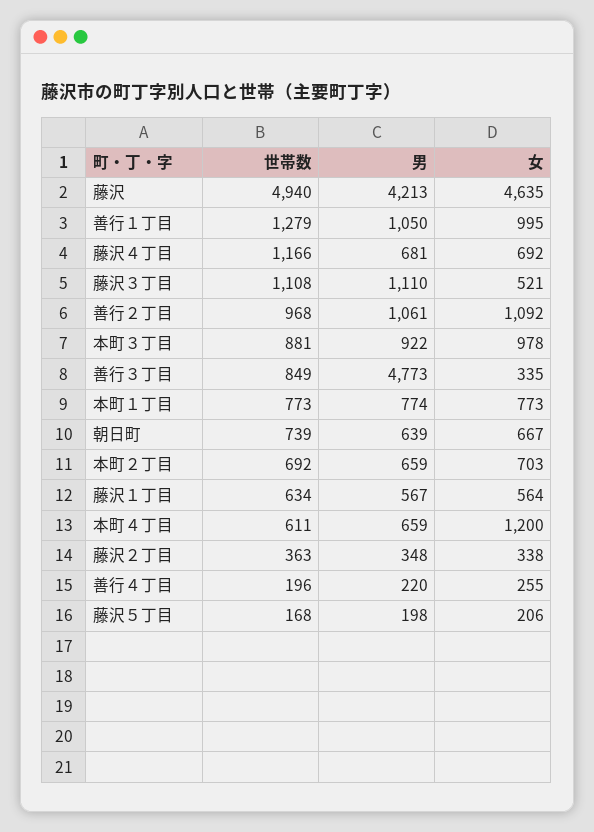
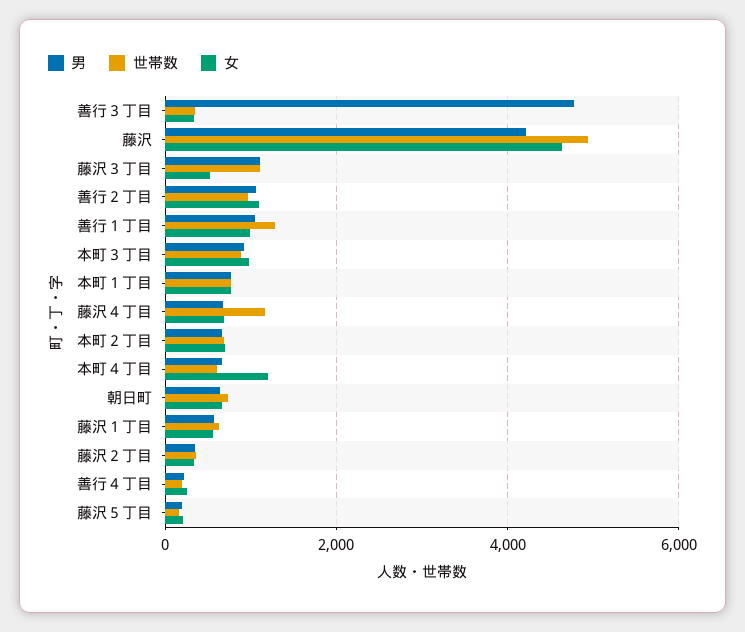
  {
    "世帯数": {
      "藤沢": 4940,
      "善行１丁目": 1279,
      "藤沢４丁目": 1166,
      "藤沢３丁目": 1108,
      "善行２丁目": 968,
      "本町３丁目": 881,
-     "善行３丁目": 849,
+     "善行３丁目": 400,
      "本町１丁目": 773,
      "朝日町": 739,
      "本町２丁目": 692,
      "藤沢１丁目": 634,
      "本町４丁目": 611,
      "藤沢２丁目": 363,
      "善行４丁目": 196,
      "藤沢５丁目": 168
    },
    "男": {
      "藤沢": 4213,
      "善行１丁目": 1050,
      "藤沢４丁目": 681,
      "藤沢３丁目": 1110,
      "善行２丁目": 1061,
      "本町３丁目": 922,
      "善行３丁目": 4773,
      "本町１丁目": 774,
      "朝日町": 639,
      "本町２丁目": 659,
      "藤沢１丁目": 567,
      "本町４丁目": 659,
      "藤沢２丁目": 348,
      "善行４丁目": 220,
      "藤沢５丁目": 198
    },
    "女": {
      "藤沢": 4635,
      "善行１丁目": 995,
      "藤沢４丁目": 692,
      "藤沢３丁目": 521,
      "善行２丁目": 1092,
      "本町３丁目": 978,
      "善行３丁目": 335,
      "本町１丁目": 773,
      "朝日町": 667,
      "本町２丁目": 703,
      "藤沢１丁目": 564,
      "本町４丁目": 1200,
      "藤沢２丁目": 338,
      "善行４丁目": 255,
      "藤沢５丁目": 206
    }
  }

